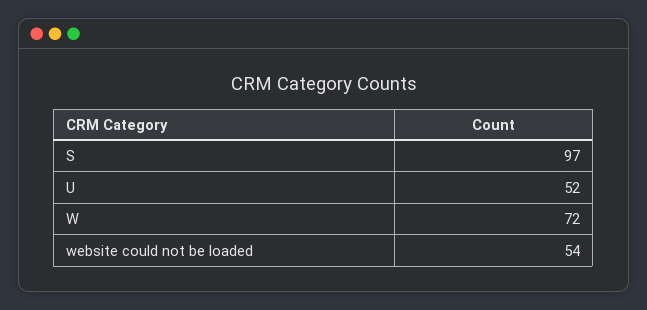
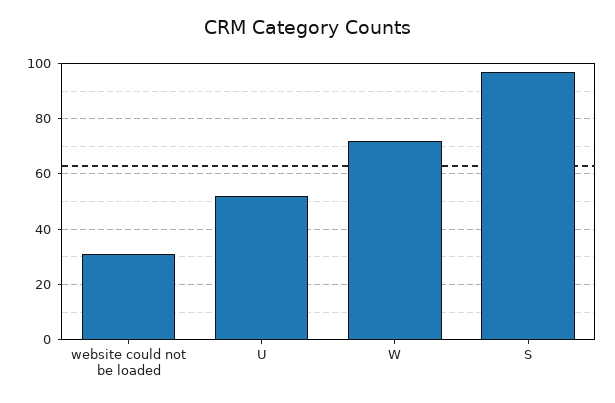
  {
    "S": 97,
    "U": 52,
    "W": 72,
-   "website could not be loaded": 54
+   "website could not be loaded": 30
  }

